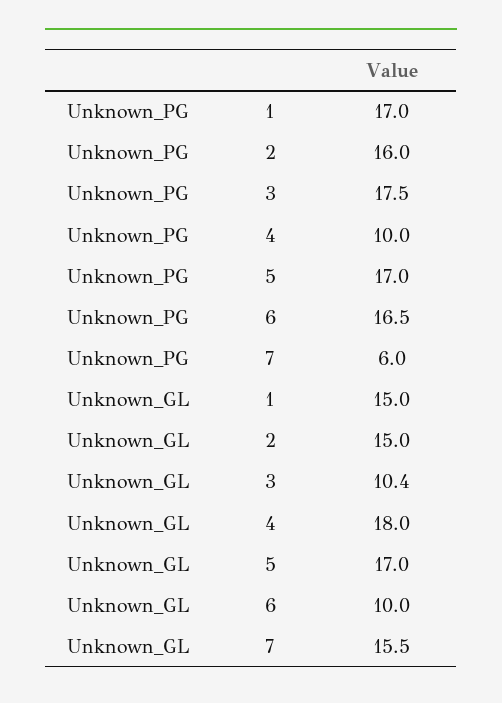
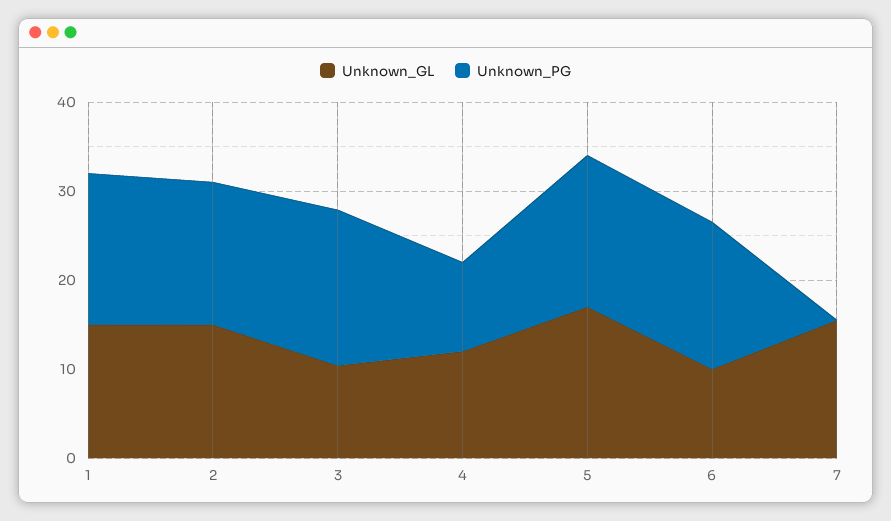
  {
    "Unknown_PG": {
      "1": 17,
      "2": 16,
      "3": 17.5,
      "4": 10,
      "5": 17,
      "6": 16.5,
-     "7": 6
+     "7": 0
    },
    "Unknown_GL": {
      "1": 15,
      "2": 15,
      "3": 10.4,
-     "4": 18,
+     "4": 12,
      "5": 17,
      "6": 10,
      "7": 15.5
    }
  }

